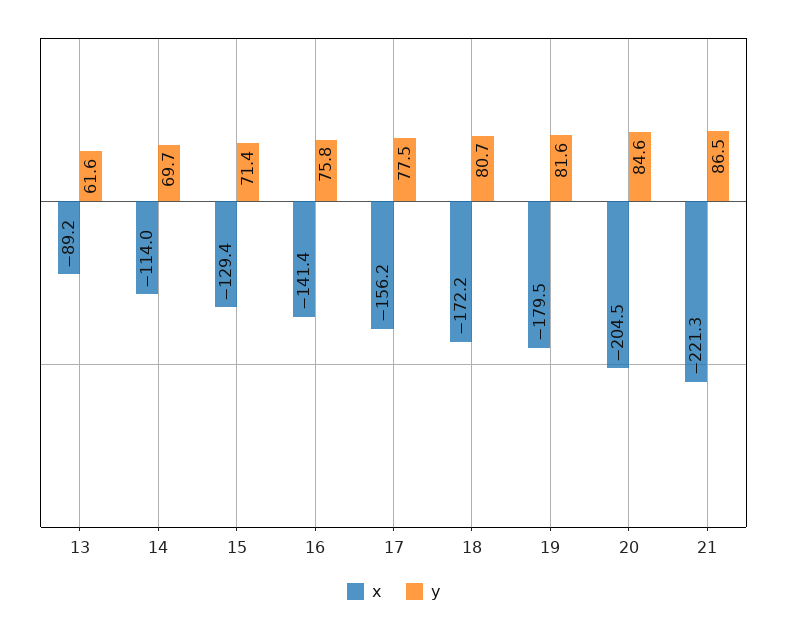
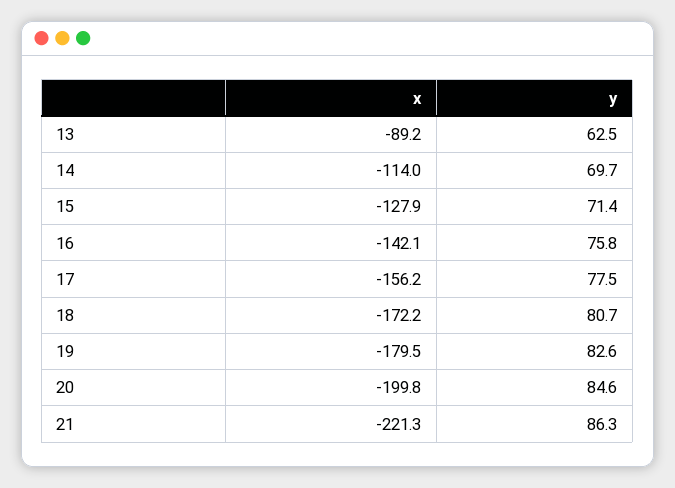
  {
    "x": {
      "13": -89.2,
      "14": -114,
-     "15": -129.4,
+     "15": -127.9,
-     "16": -141.4,
+     "16": -142.1,
      "17": -156.2,
      "18": -172.2,
      "19": -179.5,
-     "20": -204.5,
+     "20": -199.8,
      "21": -221.3
    },
    "y": {
-     "13": 61.6,
+     "13": 62.5,
      "14": 69.7,
      "15": 71.4,
      "16": 75.8,
      "17": 77.5,
      "18": 80.7,
-     "19": 81.6,
+     "19": 82.6,
      "20": 84.6,
-     "21": 86.5
+     "21": 86.3
    }
  }

